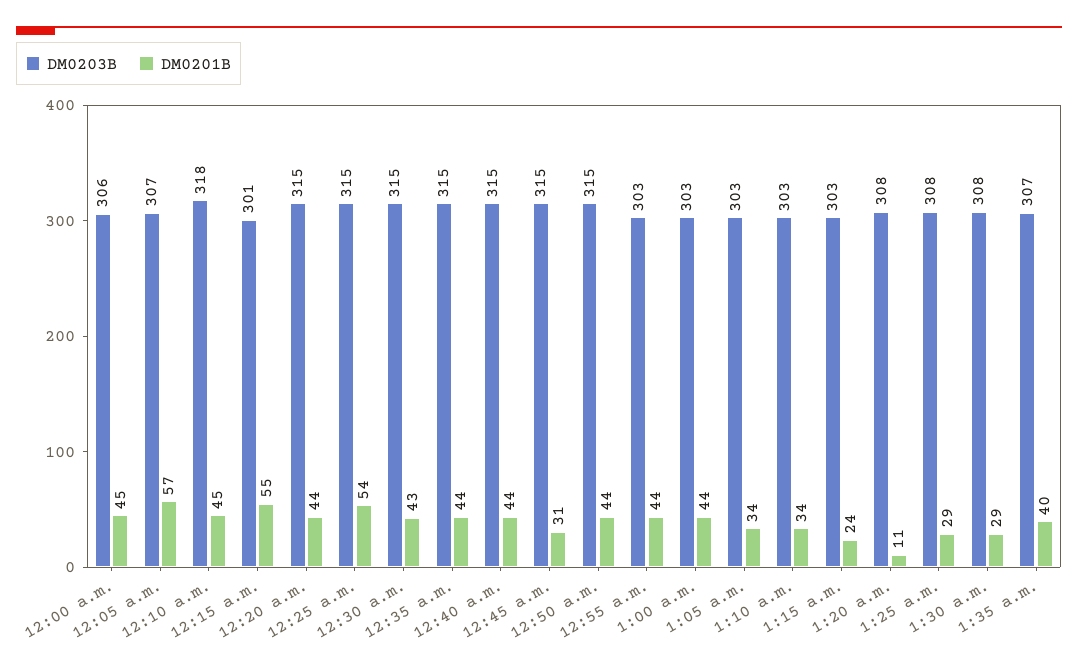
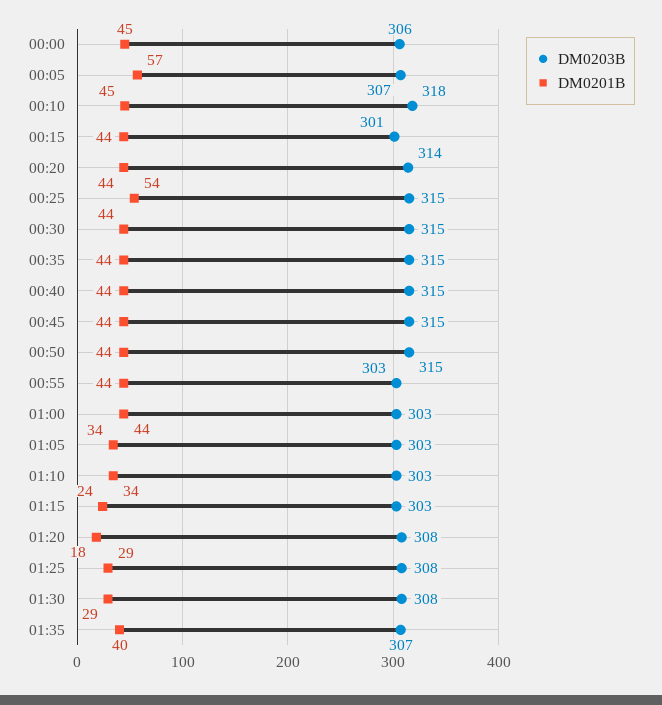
  {
    "DM0203B": {
      "12:00 a.m.": 306,
      "12:05 a.m.": 307,
      "12:10 a.m.": 318,
      "12:15 a.m.": 301,
-     "12:20 a.m.": 315,
+     "12:20 a.m.": 314,
      "12:25 a.m.": 315,
      "12:30 a.m.": 315,
      "12:35 a.m.": 315,
      "12:40 a.m.": 315,
      "12:45 a.m.": 315,
      "12:50 a.m.": 315,
      "12:55 a.m.": 303,
      "1:00 a.m.": 303,
      "1:05 a.m.": 303,
      "1:10 a.m.": 303,
      "1:15 a.m.": 303,
      "1:20 a.m.": 308,
      "1:25 a.m.": 308,
      "1:30 a.m.": 308,
      "1:35 a.m.": 307
    },
    "DM0201B": {
      "12:00 a.m.": 45,
      "12:05 a.m.": 57,
      "12:10 a.m.": 45,
-     "12:15 a.m.": 55,
+     "12:15 a.m.": 44,
      "12:20 a.m.": 44,
      "12:25 a.m.": 54,
-     "12:30 a.m.": 43,
+     "12:30 a.m.": 44,
      "12:35 a.m.": 44,
      "12:40 a.m.": 44,
-     "12:45 a.m.": 31,
+     "12:45 a.m.": 44,
      "12:50 a.m.": 44,
      "12:55 a.m.": 44,
      "1:00 a.m.": 44,
      "1:05 a.m.": 34,
      "1:10 a.m.": 34,
      "1:15 a.m.": 24,
-     "1:20 a.m.": 11,
+     "1:20 a.m.": 18,
      "1:25 a.m.": 29,
      "1:30 a.m.": 29,
      "1:35 a.m.": 40
    }
  }

